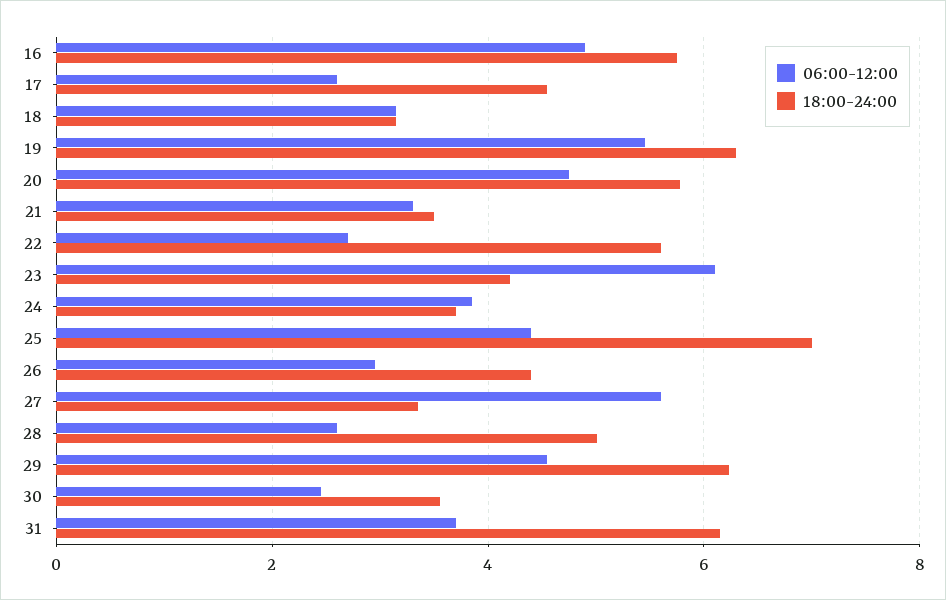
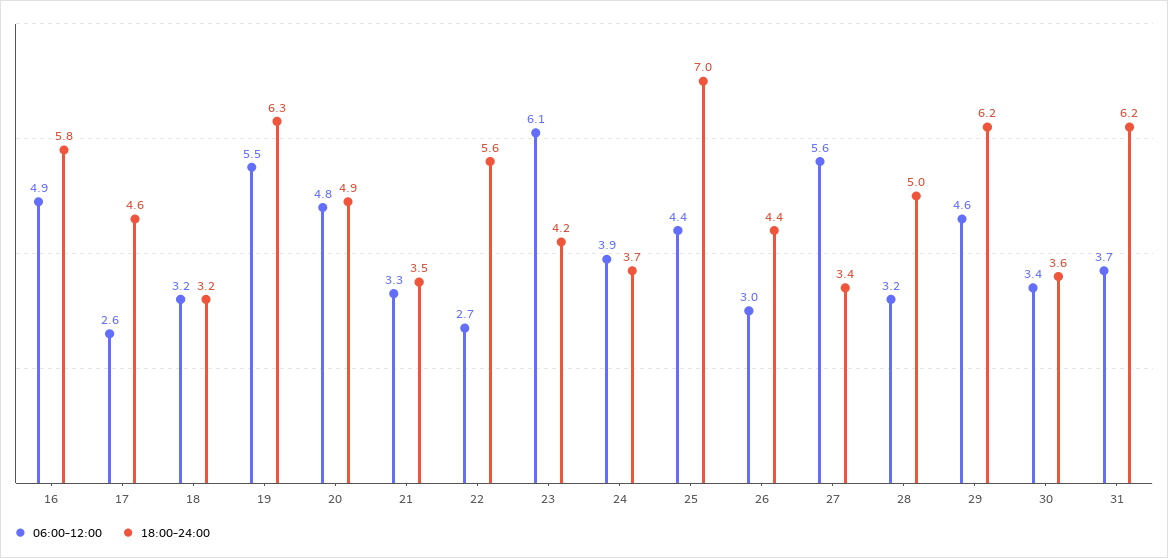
  {
    "06:00-12:00": {
      "16": 4.9,
      "17": 2.6,
      "18": 3.2,
      "19": 5.5,
      "20": 4.8,
      "21": 3.3,
      "22": 2.7,
      "23": 6.1,
      "24": 3.9,
      "25": 4.4,
      "26": 3,
      "27": 5.6,
-     "28": 2.6,
+     "28": 3.2,
      "29": 4.6,
-     "30": 2.4,
+     "30": 3.4,
      "31": 3.7
    },
    "18:00-24:00": {
      "16": 5.8,
      "17": 4.6,
      "18": 3.2,
      "19": 6.3,
-     "20": 5.8,
+     "20": 4.9,
      "21": 3.5,
      "22": 5.6,
      "23": 4.2,
      "24": 3.7,
      "25": 7,
      "26": 4.4,
      "27": 3.4,
      "28": 5,
      "29": 6.2,
      "30": 3.6,
      "31": 6.2
    }
  }

